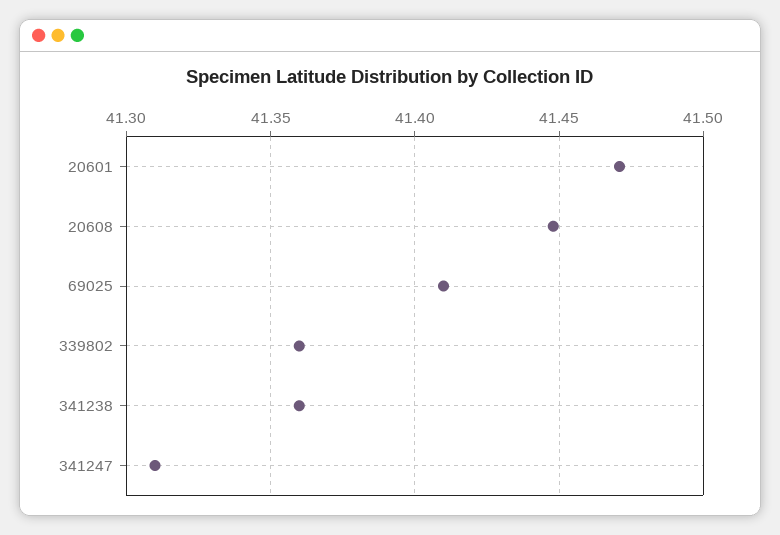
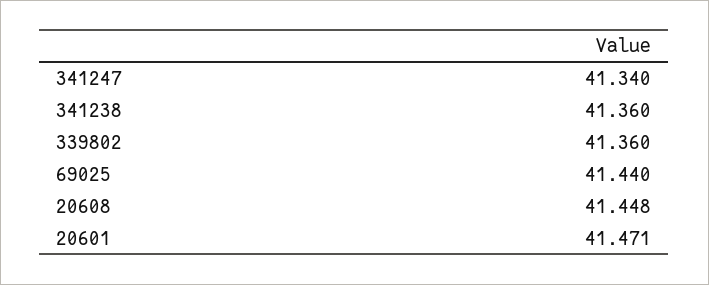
  {
    "20601": 41.471,
    "20608": 41.448,
-   "69025": 41.41,
+   "69025": 41.44,
    "339802": 41.36,
    "341238": 41.36,
-   "341247": 41.31
+   "341247": 41.34
  }

